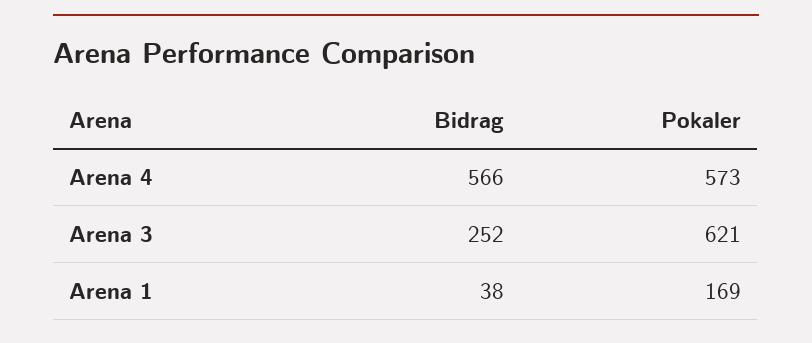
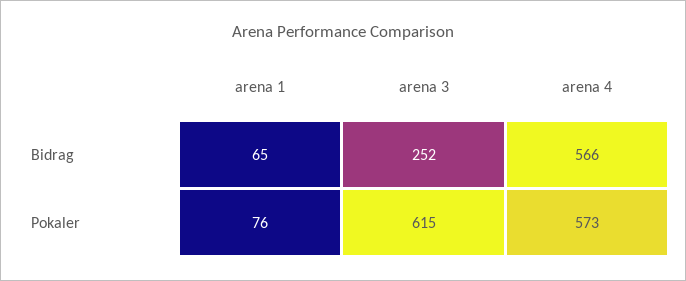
  {
    "Bidrag": {
      "Arena 4": 566,
      "Arena 3": 252,
-     "Arena 1": 38
+     "Arena 1": 65
    },
    "Pokaler": {
      "Arena 4": 573,
-     "Arena 3": 621,
+     "Arena 3": 615,
-     "Arena 1": 169
+     "Arena 1": 76
    }
  }

